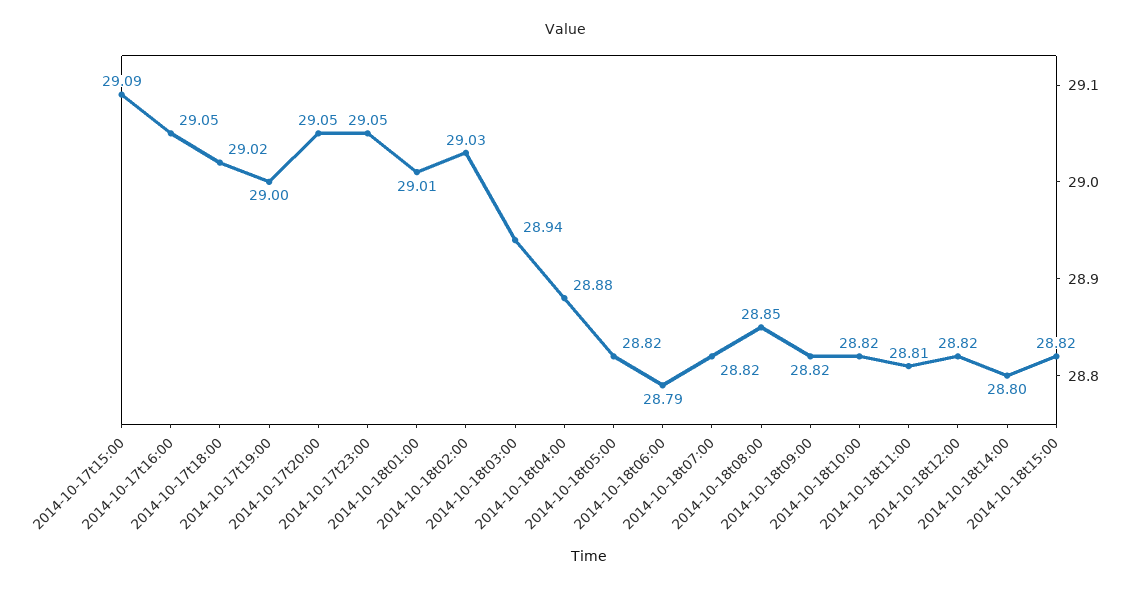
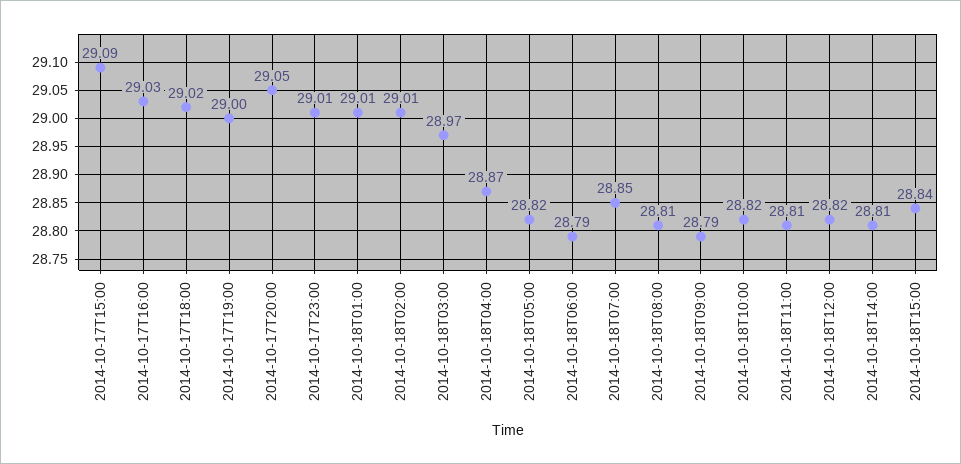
  {
    "2014-10-17t15:00": 29.09,
-   "2014-10-17t16:00": 29.05,
+   "2014-10-17t16:00": 29.03,
    "2014-10-17t18:00": 29.02,
    "2014-10-17t19:00": 29,
    "2014-10-17t20:00": 29.05,
-   "2014-10-17t23:00": 29.05,
+   "2014-10-17t23:00": 29.01,
    "2014-10-18t01:00": 29.01,
-   "2014-10-18t02:00": 29.03,
+   "2014-10-18t02:00": 29.01,
-   "2014-10-18t03:00": 28.94,
+   "2014-10-18t03:00": 28.97,
-   "2014-10-18t04:00": 28.88,
+   "2014-10-18t04:00": 28.87,
    "2014-10-18t05:00": 28.82,
    "2014-10-18t06:00": 28.79,
-   "2014-10-18t07:00": 28.82,
+   "2014-10-18t07:00": 28.85,
-   "2014-10-18t08:00": 28.85,
+   "2014-10-18t08:00": 28.81,
-   "2014-10-18t09:00": 28.82,
+   "2014-10-18t09:00": 28.79,
    "2014-10-18t10:00": 28.82,
    "2014-10-18t11:00": 28.81,
    "2014-10-18t12:00": 28.82,
-   "2014-10-18t14:00": 28.8,
+   "2014-10-18t14:00": 28.81,
-   "2014-10-18t15:00": 28.82
+   "2014-10-18t15:00": 28.84
  }

